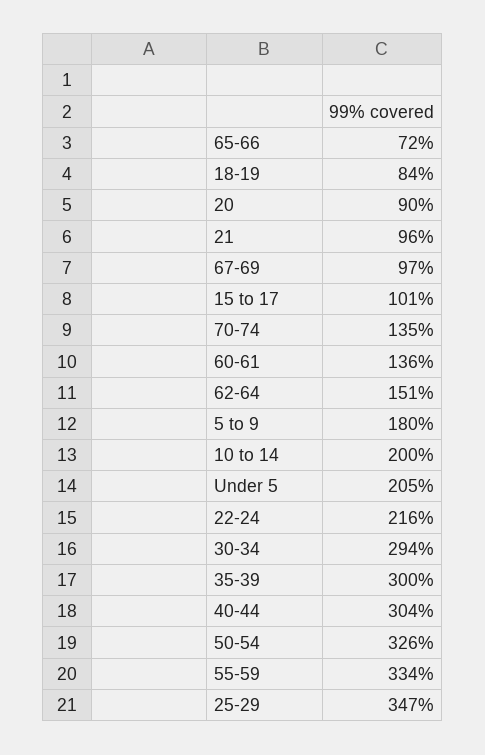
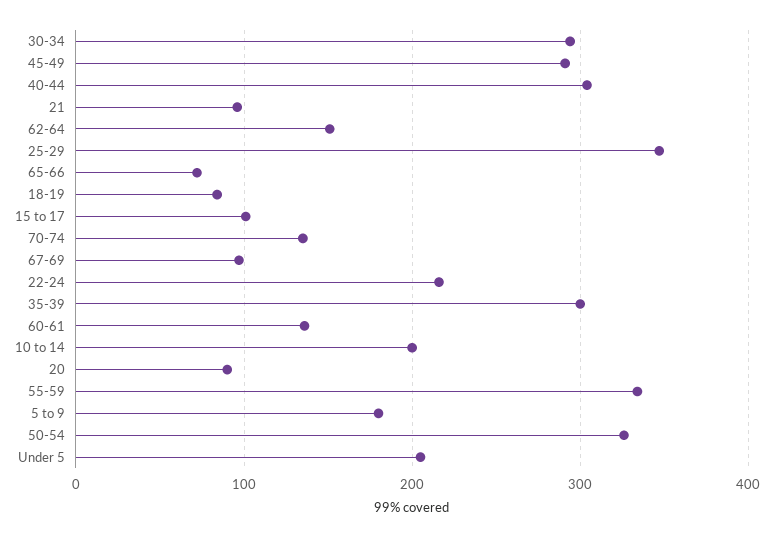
  {
    "65-66": 72,
    "18-19": 84,
    "20": 90,
    "21": 96,
    "67-69": 97,
    "15 to 17": 101,
    "70-74": 135,
    "60-61": 136,
    "62-64": 151,
    "5 to 9": 180,
    "10 to 14": 200,
    "Under 5": 205,
    "22-24": 216,
    "30-34": 294,
    "35-39": 300,
    "40-44": 304,
    "50-54": 326,
    "55-59": 334,
-   "25-29": 347
+   "25-29": 347,
+   "45-49": 290
  }

